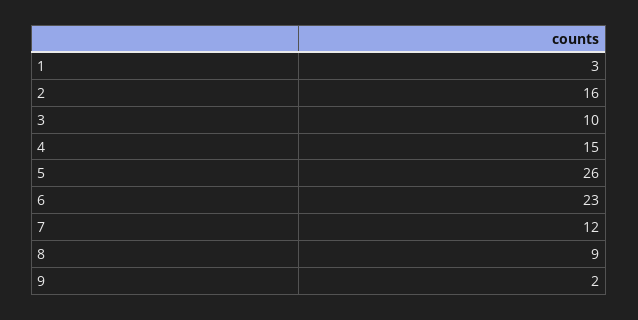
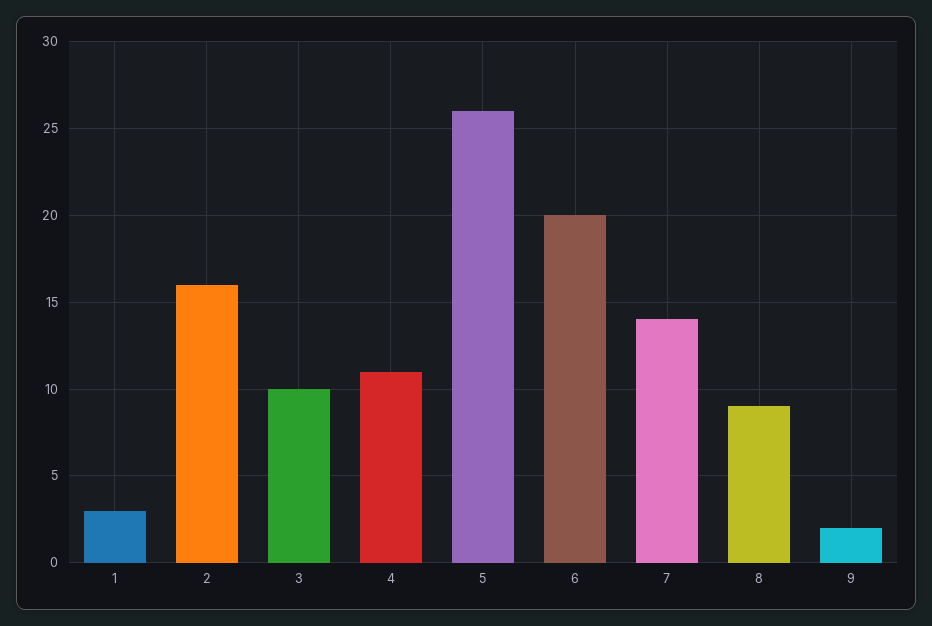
  {
    "1": 3,
    "2": 16,
    "3": 10,
-   "4": 15,
+   "4": 11,
    "5": 26,
-   "6": 23,
+   "6": 20,
-   "7": 12,
+   "7": 14,
    "8": 9,
    "9": 2
  }

